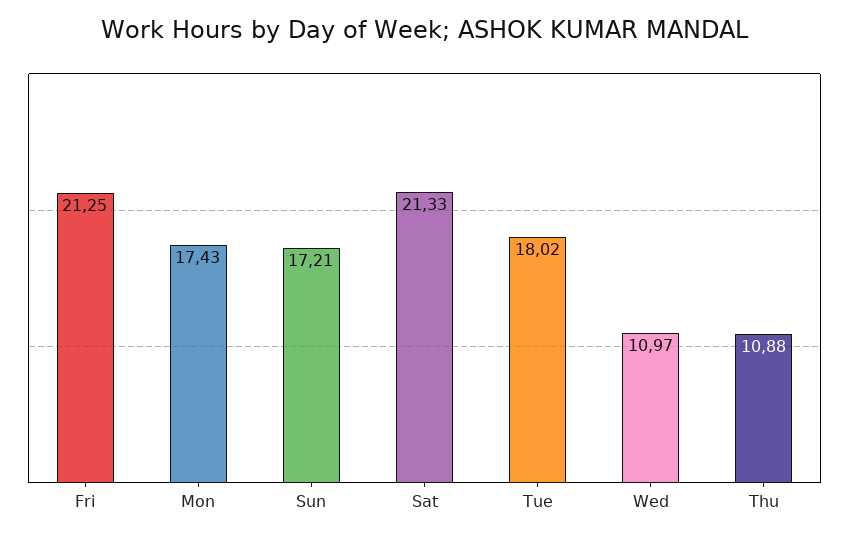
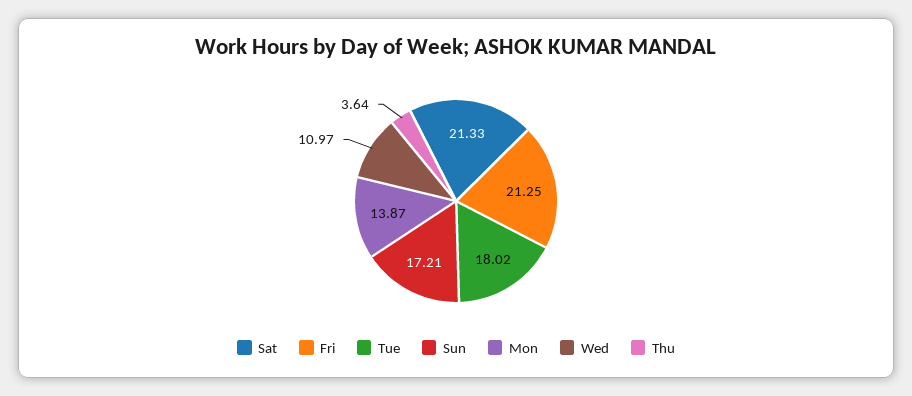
  {
    "Fri": 21.25,
-   "Mon": 17.43,
+   "Mon": 13.87,
    "Sun": 17.21,
    "Sat": 21.33,
    "Tue": 18.02,
    "Wed": 10.97,
-   "Thu": 10.88
+   "Thu": 3.64
  }

